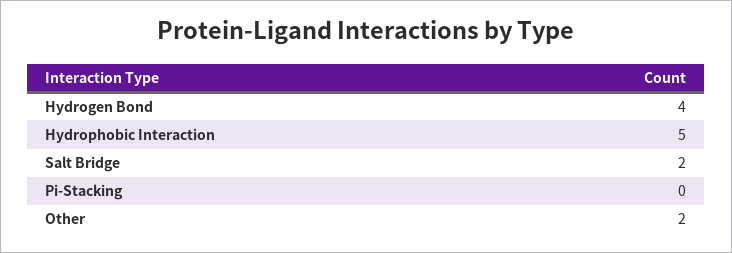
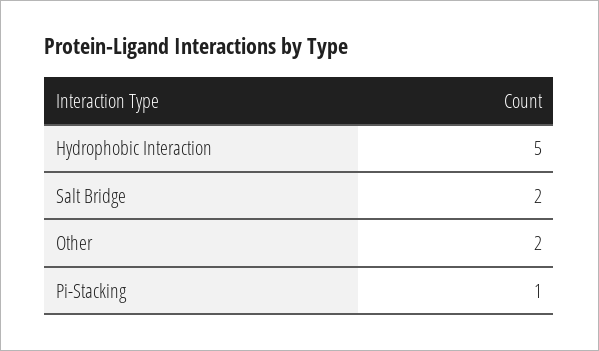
  {
-   "Hydrogen Bond": 4,
    "Hydrophobic Interaction": 5,
    "Salt Bridge": 2,
-   "Pi-Stacking": 0,
+   "Pi-Stacking": 1,
    "Other": 2
  }

